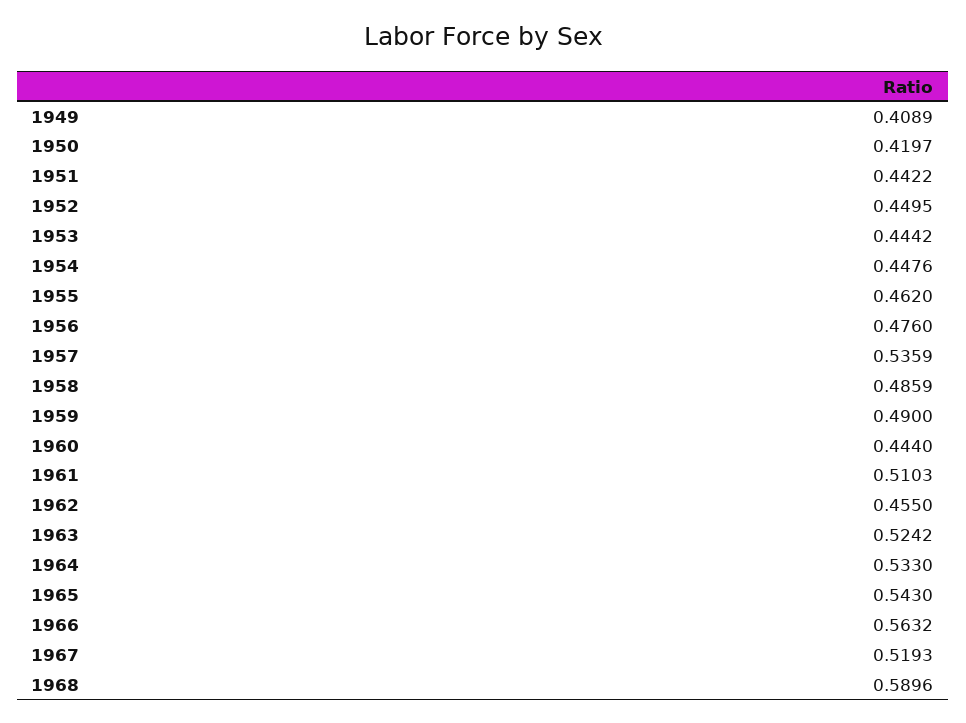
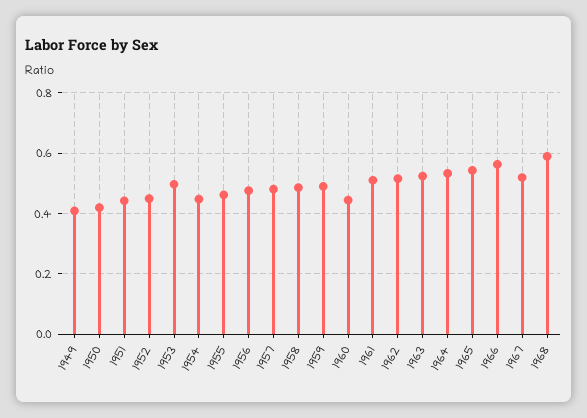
  {
    "1949": 0.4089,
    "1950": 0.4197,
    "1951": 0.4422,
    "1952": 0.4495,
-   "1953": 0.4442,
+   "1953": 0.5,
    "1954": 0.4476,
    "1955": 0.462,
    "1956": 0.476,
-   "1957": 0.5359,
+   "1957": 0.48,
    "1958": 0.4859,
    "1959": 0.49,
    "1960": 0.444,
    "1961": 0.5103,
-   "1962": 0.455,
+   "1962": 0.52,
    "1963": 0.5242,
    "1964": 0.533,
    "1965": 0.543,
    "1966": 0.5632,
    "1967": 0.5193,
    "1968": 0.5896
  }

